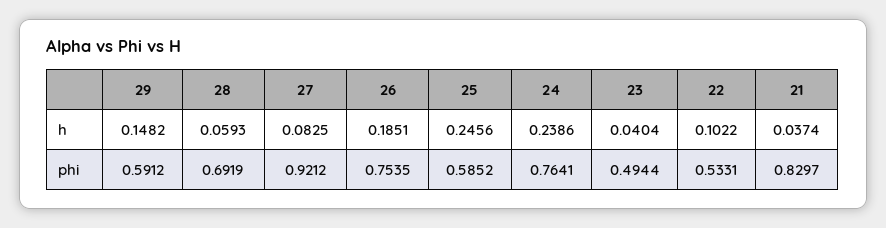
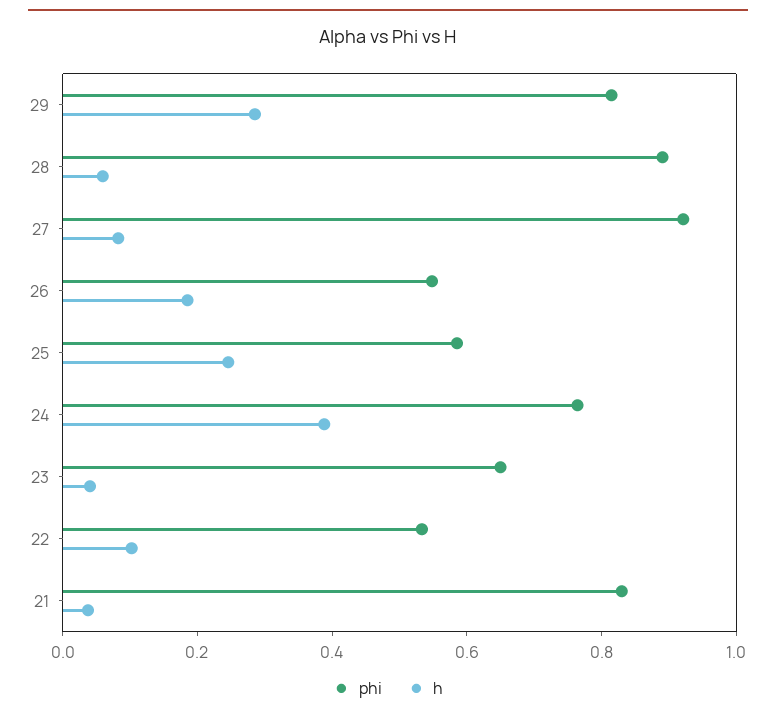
  {
    "h": {
-     "29": 0.1482,
+     "29": 0.3,
      "28": 0.0593,
      "27": 0.0825,
      "26": 0.1851,
      "25": 0.2456,
-     "24": 0.2386,
+     "24": 0.4,
      "23": 0.0404,
      "22": 0.1022,
      "21": 0.0374
    },
    "phi": {
-     "29": 0.5912,
+     "29": 0.8,
-     "28": 0.6919,
+     "28": 0.9,
      "27": 0.9212,
-     "26": 0.7535,
+     "26": 0.55,
      "25": 0.5852,
      "24": 0.7641,
-     "23": 0.4944,
+     "23": 0.65,
      "22": 0.5331,
      "21": 0.8297
    }
  }

